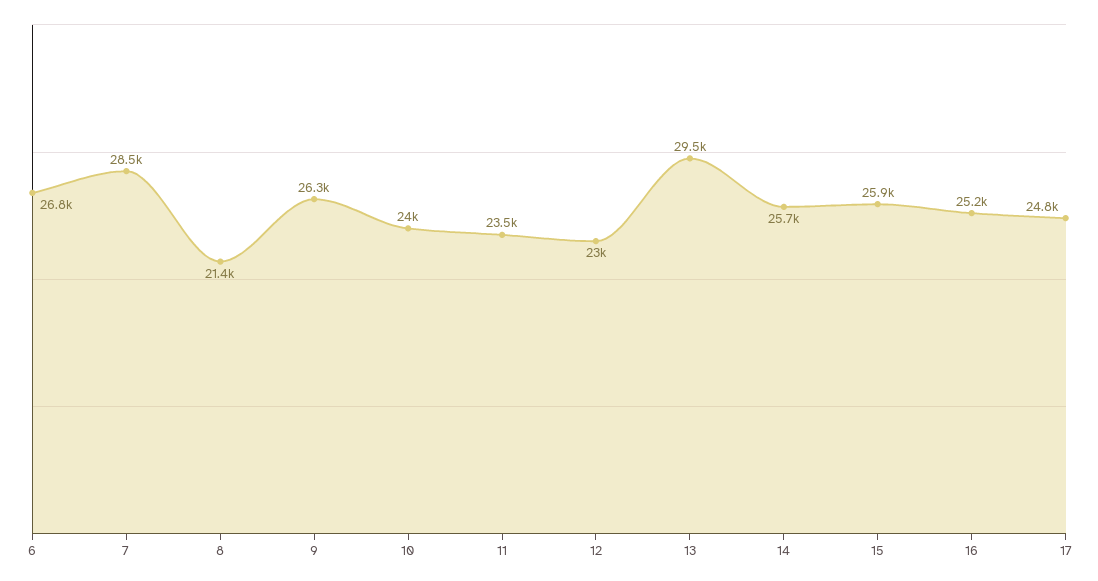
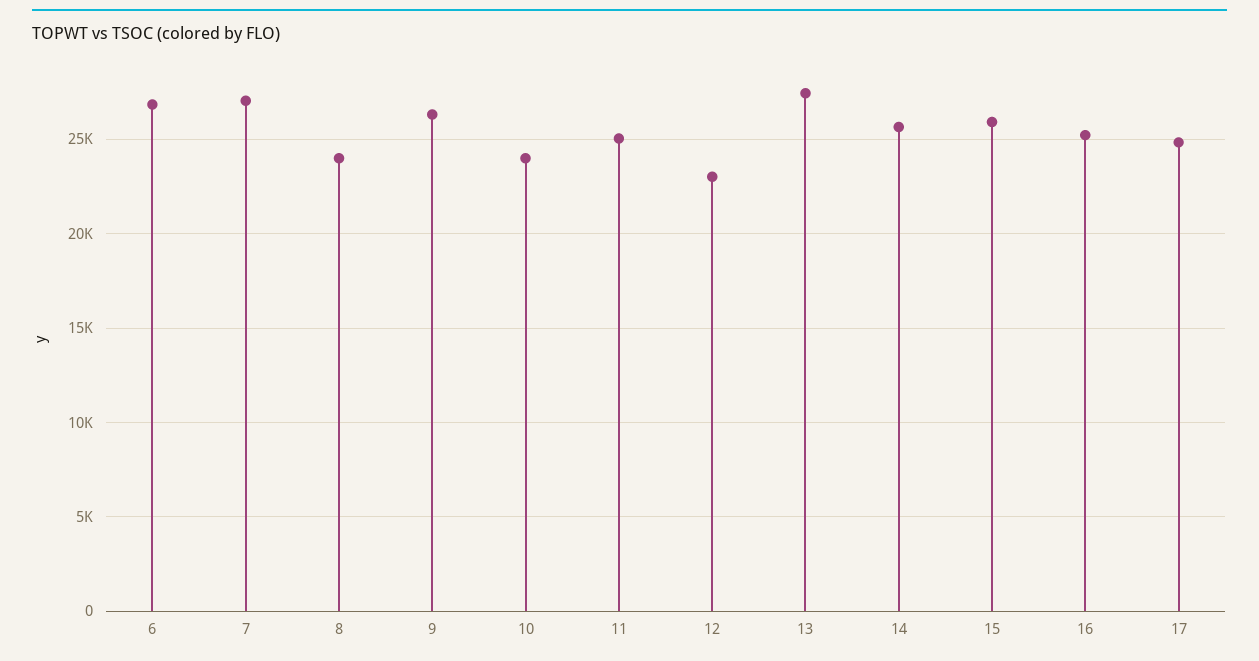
  {
    "6": 26800,
-   "7": 28500,
+   "7": 27000,
-   "8": 21400,
+   "8": 24000,
    "9": 26300,
    "10": 24000,
-   "11": 23500,
+   "11": 25000,
    "12": 23000,
-   "13": 29500,
+   "13": 27500,
    "14": 25700,
    "15": 25900,
    "16": 25200,
    "17": 24800
  }

